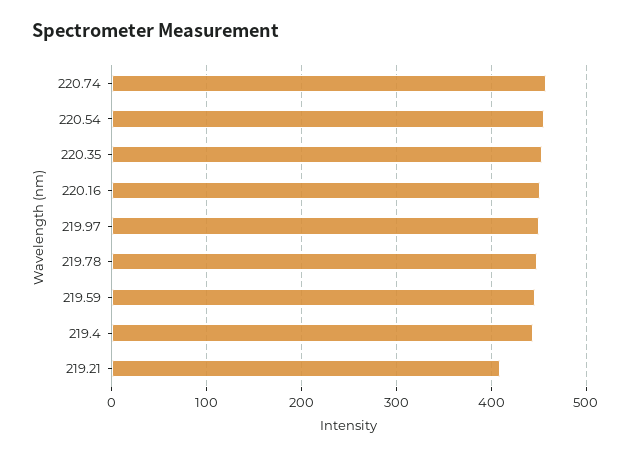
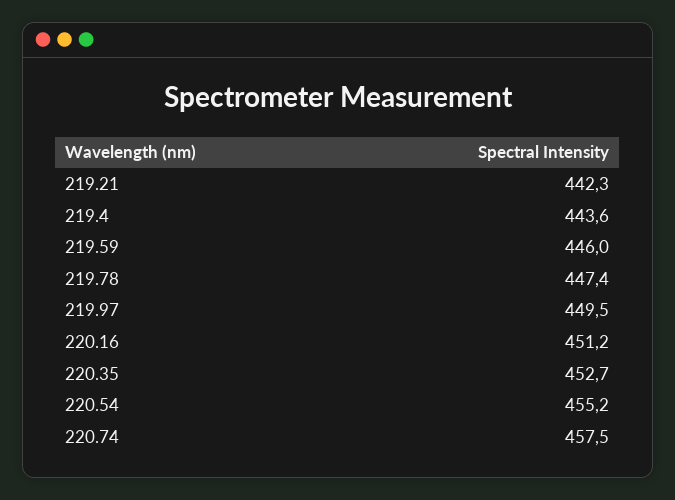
  {
    "220.74": 457.5,
    "220.54": 455.2,
    "220.35": 452.7,
    "220.16": 451.2,
    "219.97": 449.5,
    "219.78": 447.4,
    "219.59": 446,
    "219.4": 443.6,
-   "219.21": 410
+   "219.21": 442.3
  }

